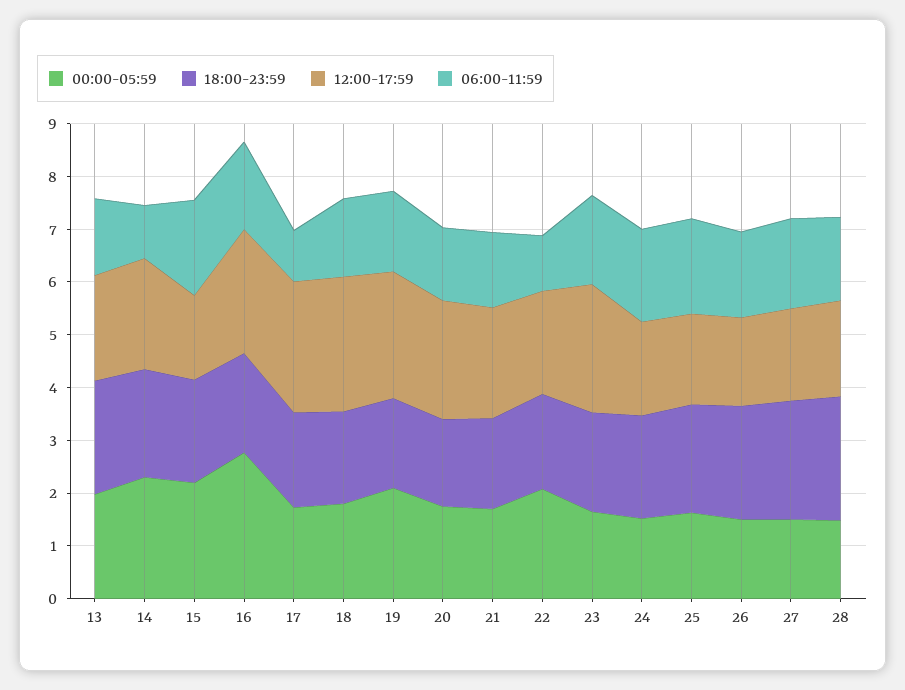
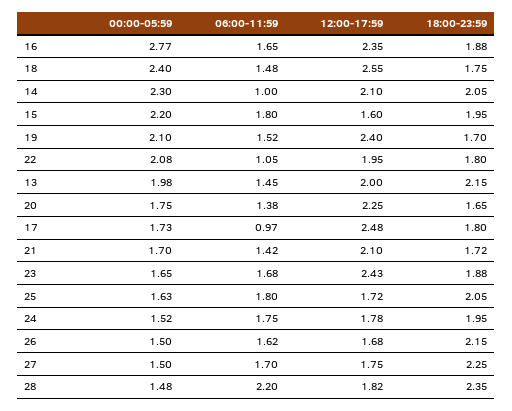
  {
    "00:00-05:59": {
      "13": 1.98,
      "14": 2.3,
      "15": 2.2,
      "16": 2.77,
      "17": 1.73,
-     "18": 1.8,
+     "18": 2.4,
      "19": 2.1,
      "20": 1.75,
      "21": 1.7,
      "22": 2.08,
      "23": 1.65,
      "24": 1.52,
      "25": 1.63,
      "26": 1.5,
      "27": 1.5,
      "28": 1.48
    },
    "18:00-23:59": {
      "13": 2.15,
      "14": 2.05,
      "15": 1.95,
      "16": 1.88,
      "17": 1.8,
      "18": 1.75,
      "19": 1.7,
      "20": 1.65,
      "21": 1.72,
      "22": 1.8,
      "23": 1.88,
      "24": 1.95,
      "25": 2.05,
      "26": 2.15,
      "27": 2.25,
      "28": 2.35
    },
    "12:00-17:59": {
      "13": 2,
      "14": 2.1,
      "15": 1.6,
      "16": 2.35,
      "17": 2.48,
      "18": 2.55,
      "19": 2.4,
      "20": 2.25,
      "21": 2.1,
      "22": 1.95,
      "23": 2.43,
      "24": 1.78,
      "25": 1.72,
      "26": 1.68,
      "27": 1.75,
      "28": 1.82
    },
    "06:00-11:59": {
      "13": 1.45,
      "14": 1,
      "15": 1.8,
      "16": 1.65,
      "17": 0.97,
      "18": 1.48,
      "19": 1.52,
      "20": 1.38,
      "21": 1.42,
      "22": 1.05,
      "23": 1.68,
      "24": 1.75,
      "25": 1.8,
      "26": 1.62,
      "27": 1.7,
-     "28": 1.6
+     "28": 2.2
    }
  }

